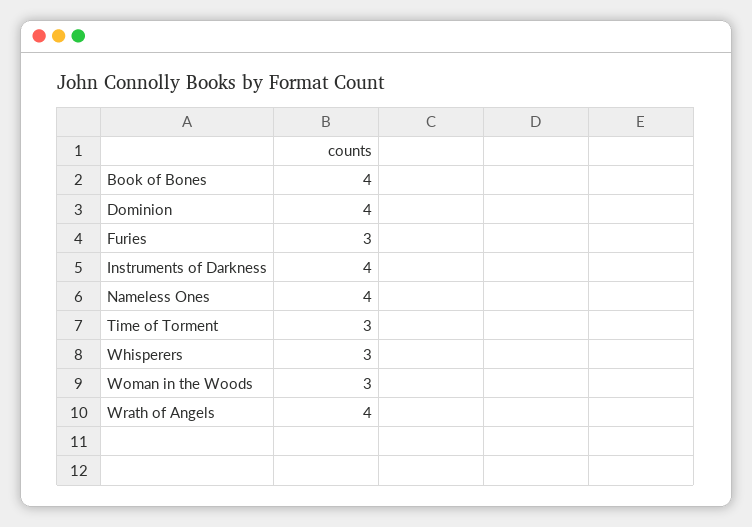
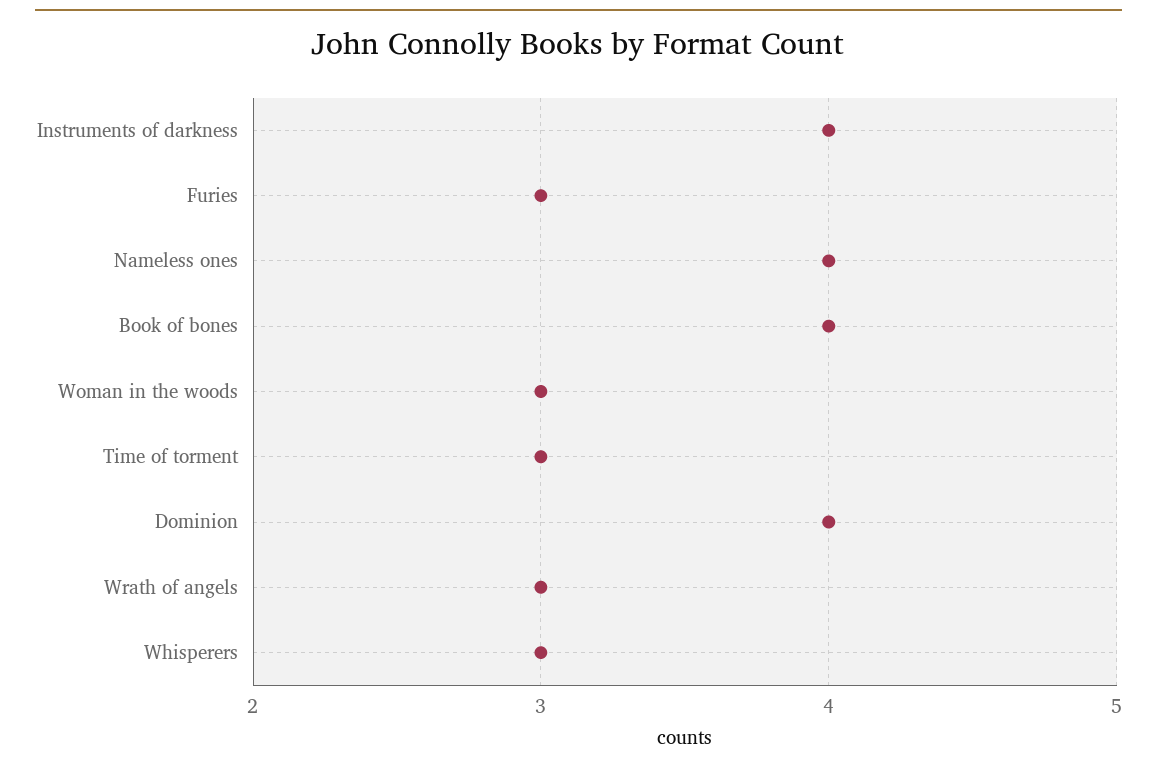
  {
    "Book of Bones": 4,
    "Dominion": 4,
    "Furies": 3,
    "Instruments of Darkness": 4,
    "Nameless Ones": 4,
    "Time of Torment": 3,
    "Whisperers": 3,
    "Woman in the Woods": 3,
-   "Wrath of Angels": 4
+   "Wrath of Angels": 3
  }

